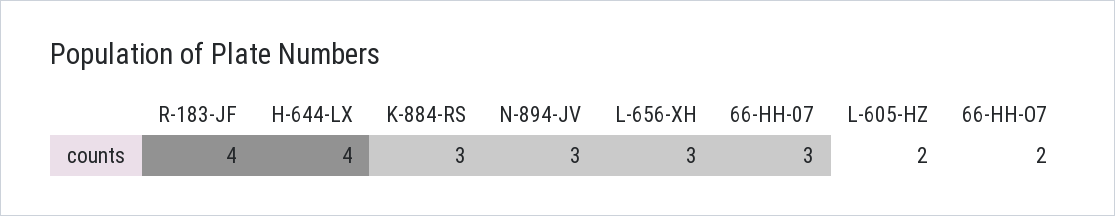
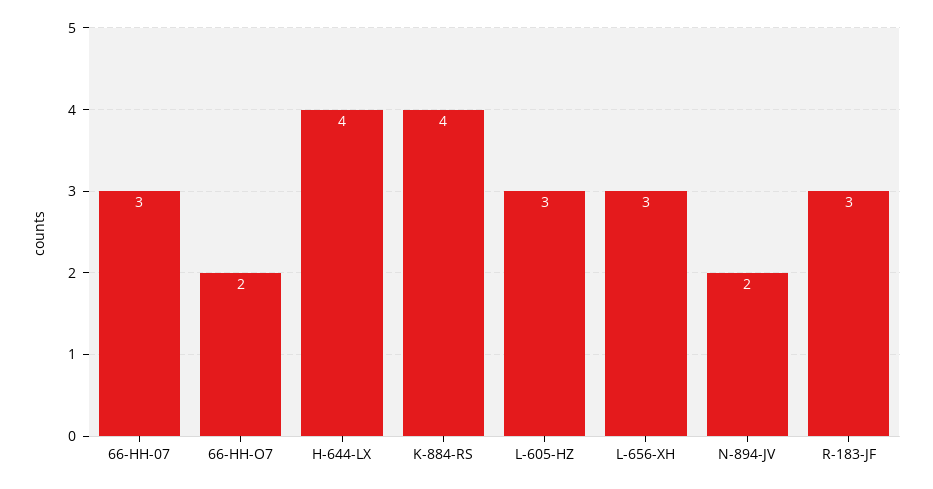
  {
-   "R-183-JF": 4,
+   "R-183-JF": 3,
    "H-644-LX": 4,
-   "K-884-RS": 3,
+   "K-884-RS": 4,
-   "N-894-JV": 3,
+   "N-894-JV": 2,
    "L-656-XH": 3,
    "66-HH-07": 3,
-   "L-605-HZ": 2,
+   "L-605-HZ": 3,
    "66-HH-O7": 2
  }

